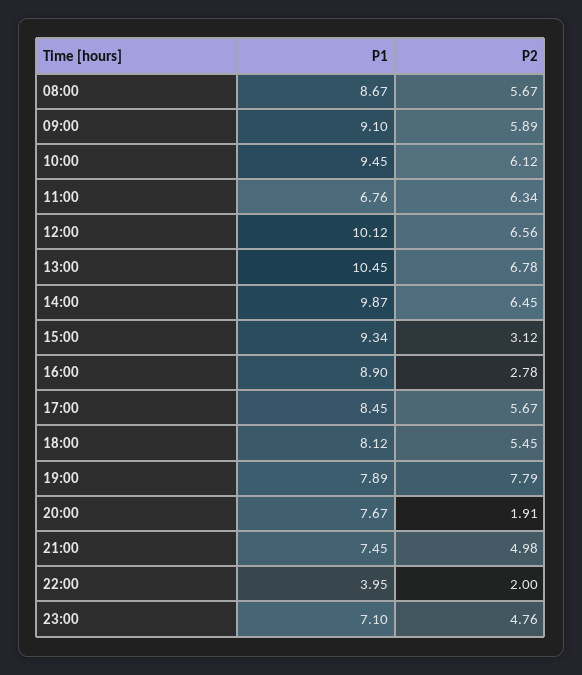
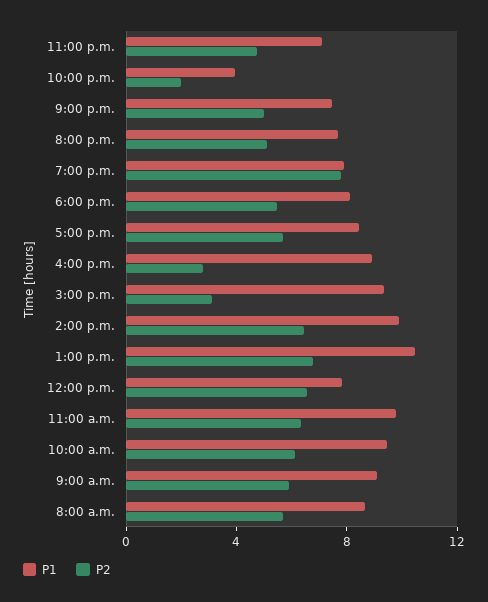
  {
    "P1": {
      "08:00": 8.67,
      "09:00": 9.1,
      "10:00": 9.45,
-     "11:00": 6.76,
+     "11:00": 10,
-     "12:00": 10.12,
+     "12:00": 8,
      "13:00": 10.45,
      "14:00": 9.87,
      "15:00": 9.34,
      "16:00": 8.9,
      "17:00": 8.45,
      "18:00": 8.12,
      "19:00": 7.89,
      "20:00": 7.67,
      "21:00": 7.45,
      "22:00": 3.95,
      "23:00": 7.1
    },
    "P2": {
      "08:00": 5.67,
      "09:00": 5.89,
      "10:00": 6.12,
      "11:00": 6.34,
      "12:00": 6.56,
      "13:00": 6.78,
      "14:00": 6.45,
      "15:00": 3.12,
      "16:00": 2.78,
      "17:00": 5.67,
      "18:00": 5.45,
      "19:00": 7.79,
-     "20:00": 1.91,
+     "20:00": 5,
      "21:00": 4.98,
      "22:00": 2,
      "23:00": 4.76
    }
  }

